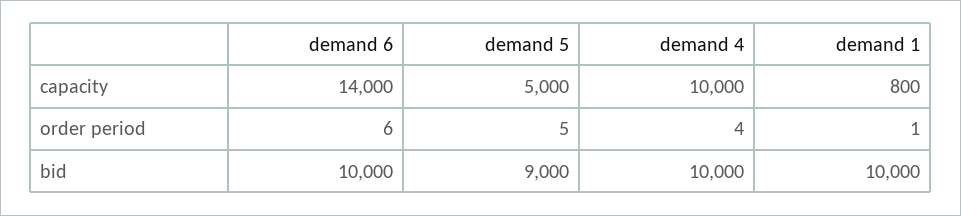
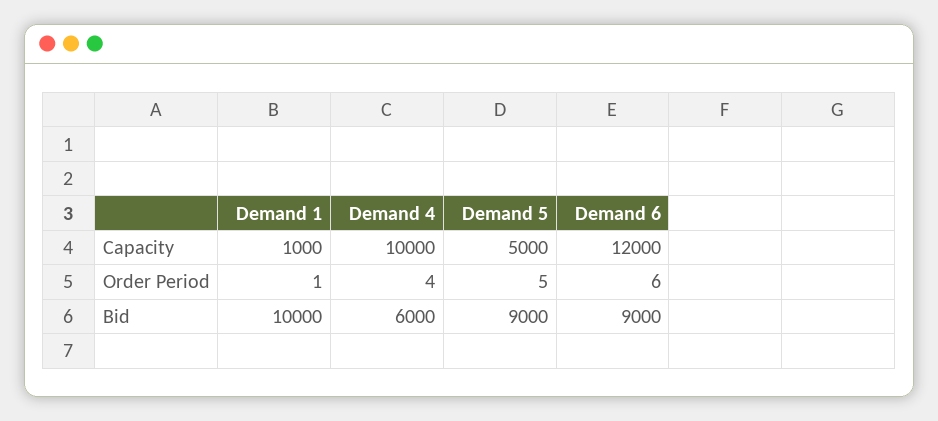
  {
    "demand 6": {
-     "capacity": 14000,
+     "capacity": 12000,
      "order period": 6,
-     "bid": 10000
+     "bid": 9000
    },
    "demand 5": {
      "capacity": 5000,
      "order period": 5,
      "bid": 9000
    },
    "demand 4": {
      "capacity": 10000,
      "order period": 4,
-     "bid": 10000
+     "bid": 6000
    },
    "demand 1": {
-     "capacity": 800,
+     "capacity": 1000,
      "order period": 1,
      "bid": 10000
    }
  }

